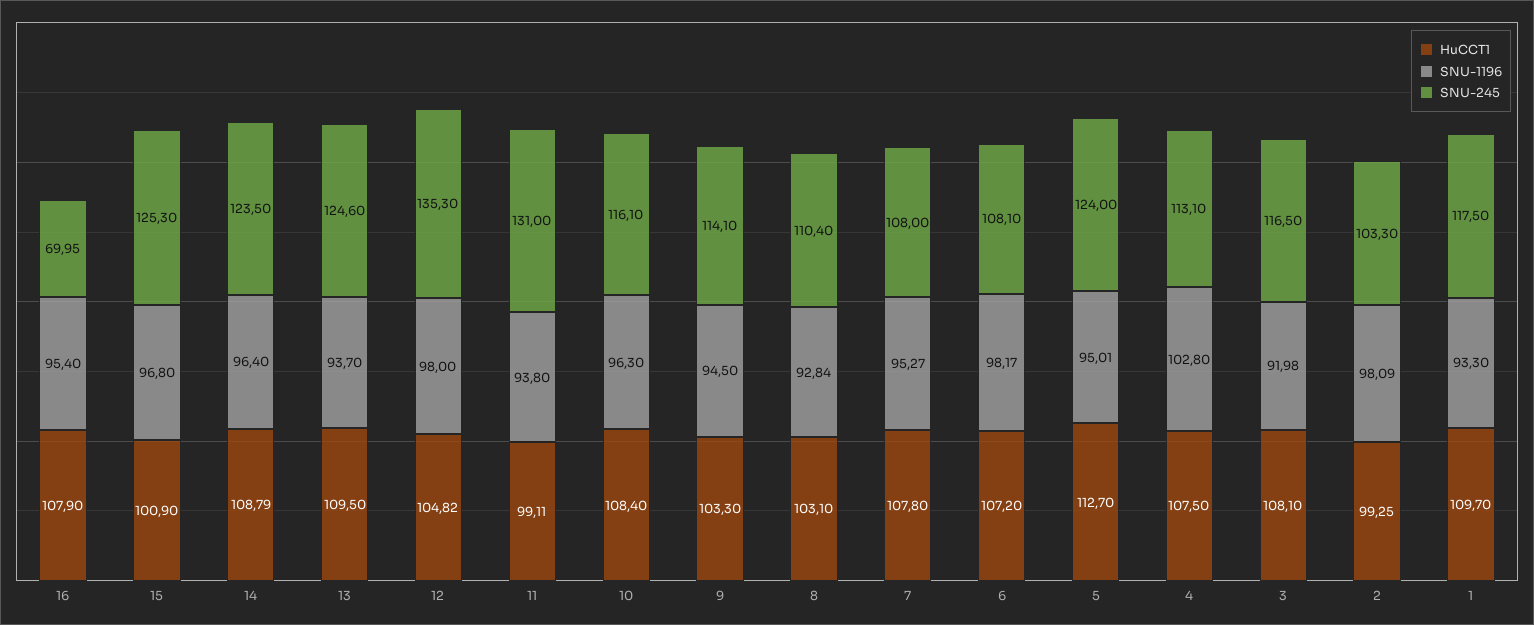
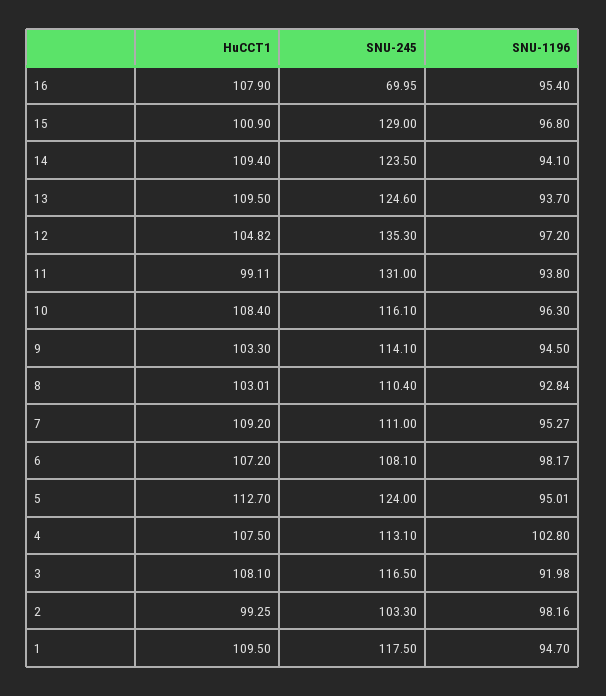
  {
    "HuCCT1": {
      "16": 107.9,
      "15": 100.9,
-     "14": 108.79,
+     "14": 109.4,
      "13": 109.5,
      "12": 104.82,
      "11": 99.11,
      "10": 108.4,
      "9": 103.3,
-     "8": 103.1,
+     "8": 103.01,
-     "7": 107.8,
+     "7": 109.2,
      "6": 107.2,
      "5": 112.7,
      "4": 107.5,
      "3": 108.1,
      "2": 99.25,
-     "1": 109.7
+     "1": 109.5
    },
    "SNU-1196": {
      "16": 95.4,
      "15": 96.8,
-     "14": 96.4,
+     "14": 94.1,
      "13": 93.7,
-     "12": 98,
+     "12": 97.2,
      "11": 93.8,
      "10": 96.3,
      "9": 94.5,
      "8": 92.84,
      "7": 95.27,
      "6": 98.17,
      "5": 95.01,
      "4": 102.8,
      "3": 91.98,
-     "2": 98.09,
+     "2": 98.16,
-     "1": 93.3
+     "1": 94.7
    },
    "SNU-245": {
      "16": 69.95,
-     "15": 125.3,
+     "15": 129,
      "14": 123.5,
      "13": 124.6,
      "12": 135.3,
      "11": 131,
      "10": 116.1,
      "9": 114.1,
      "8": 110.4,
-     "7": 108,
+     "7": 111,
      "6": 108.1,
      "5": 124,
      "4": 113.1,
      "3": 116.5,
      "2": 103.3,
      "1": 117.5
    }
  }

